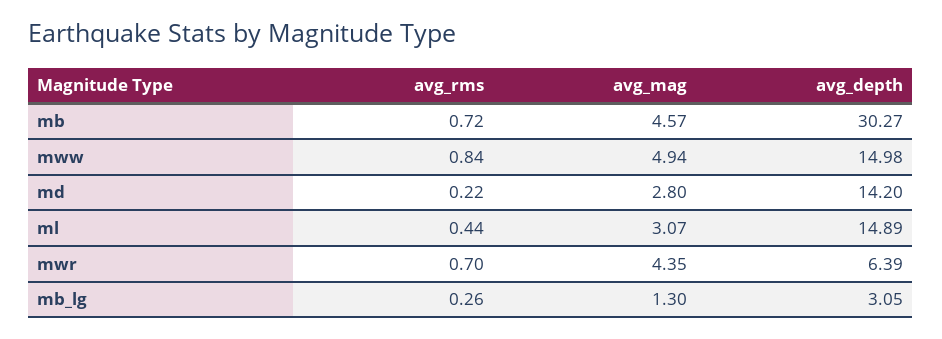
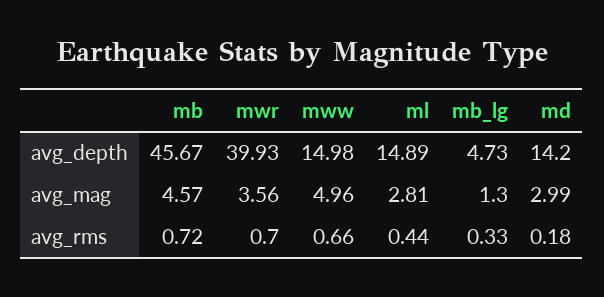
  {
    "avg_rms": {
      "mb": 0.72,
-     "mww": 0.84,
+     "mww": 0.66,
-     "md": 0.22,
+     "md": 0.18,
      "ml": 0.44,
      "mwr": 0.7,
-     "mb_lg": 0.26
+     "mb_lg": 0.33
    },
    "avg_mag": {
      "mb": 4.57,
-     "mww": 4.94,
+     "mww": 4.96,
-     "md": 2.8,
+     "md": 2.99,
-     "ml": 3.07,
+     "ml": 2.81,
-     "mwr": 4.35,
+     "mwr": 3.56,
      "mb_lg": 1.3
    },
    "avg_depth": {
-     "mb": 30.27,
+     "mb": 45.67,
      "mww": 14.98,
      "md": 14.2,
      "ml": 14.89,
-     "mwr": 6.39,
+     "mwr": 39.93,
-     "mb_lg": 3.05
+     "mb_lg": 4.73
    }
  }

